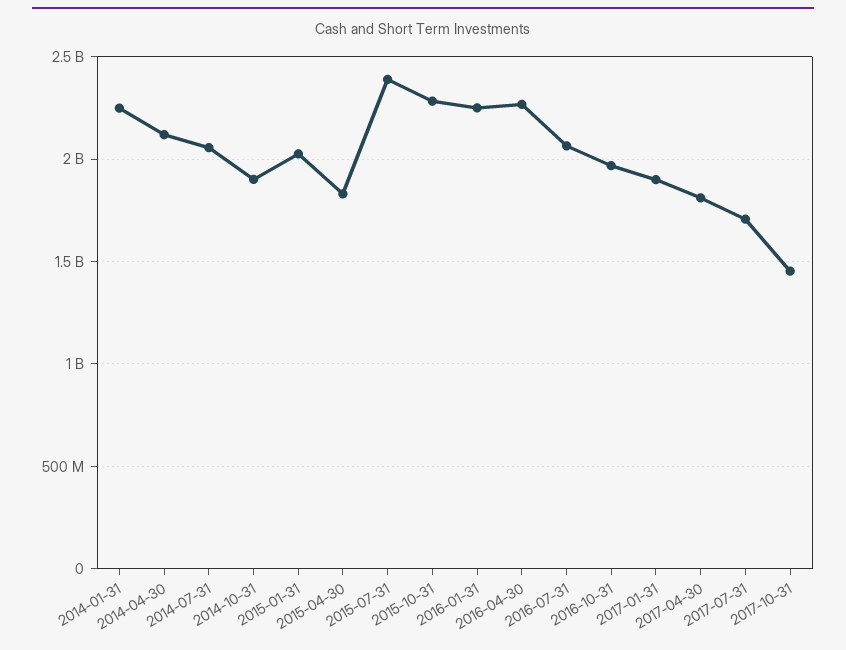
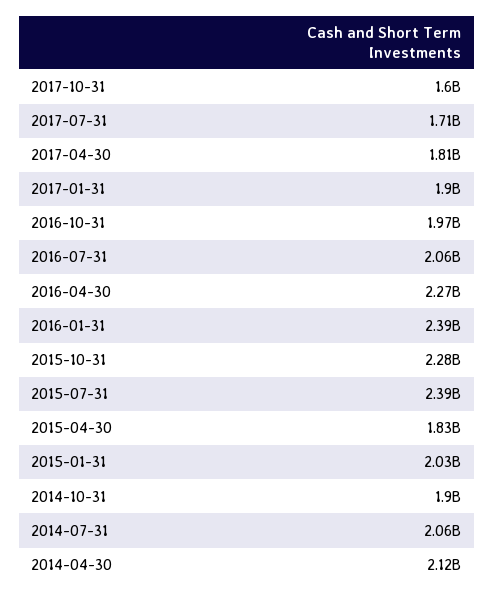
  {
-   "2014-01-31": 2250000000,
    "2014-04-30": 2120000000,
    "2014-07-31": 2060000000,
    "2014-10-31": 1900000000,
    "2015-01-31": 2030000000,
    "2015-04-30": 1830000000,
    "2015-07-31": 2390000000,
    "2015-10-31": 2280000000,
-   "2016-01-31": 2250000000,
+   "2016-01-31": 2390000000,
    "2016-04-30": 2270000000,
    "2016-07-31": 2060000000,
    "2016-10-31": 1970000000,
    "2017-01-31": 1900000000,
    "2017-04-30": 1810000000,
    "2017-07-31": 1710000000,
-   "2017-10-31": 1450000000
+   "2017-10-31": 1600000000
  }

